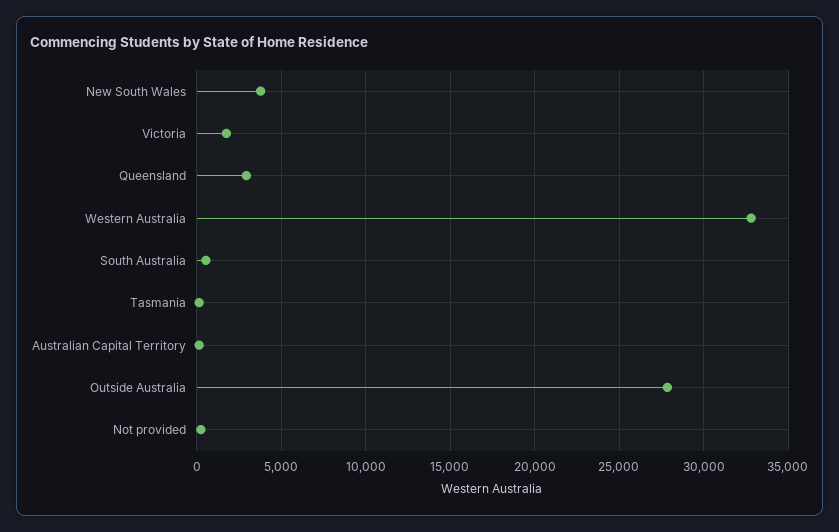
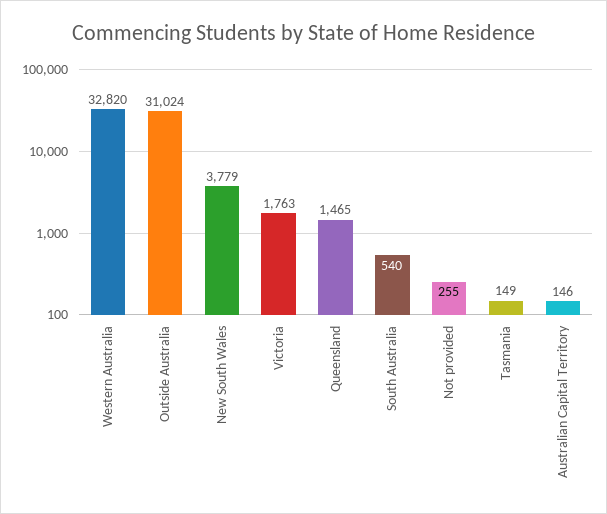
  {
    "New South Wales": 3779,
    "Victoria": 1763,
-   "Queensland": 3000,
+   "Queensland": 1465,
    "Western Australia": 32820,
    "South Australia": 540,
    "Tasmania": 149,
    "Australian Capital Territory": 146,
-   "Outside Australia": 28000,
+   "Outside Australia": 31024,
    "Not provided": 255
  }

